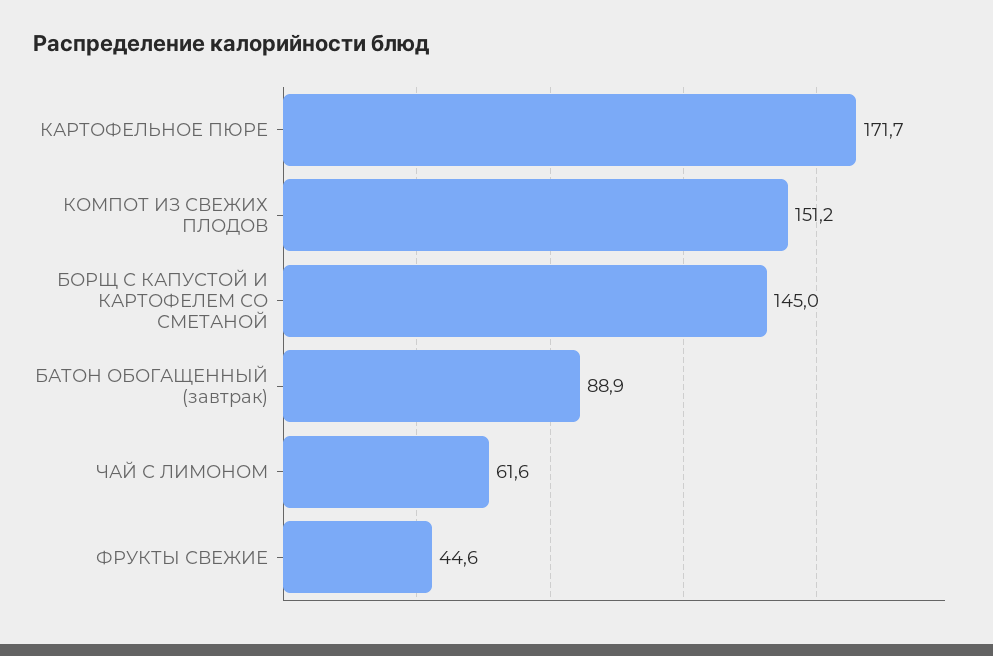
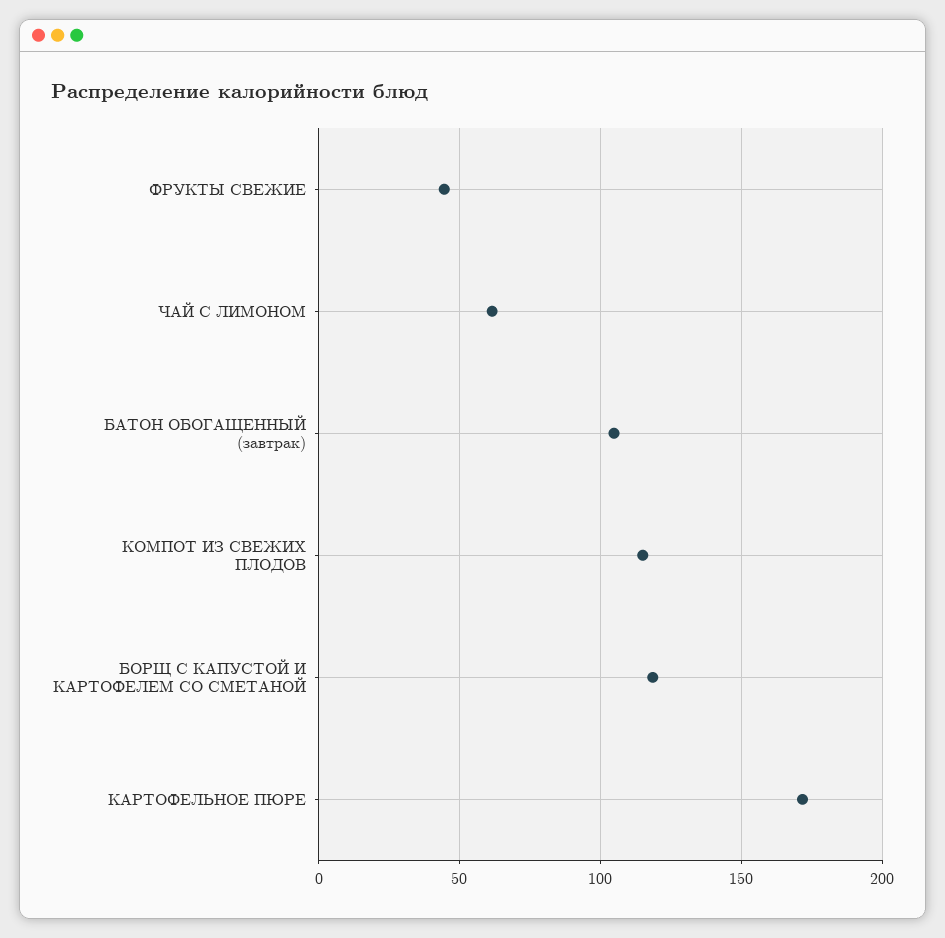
  {
    "КАРТОФЕЛЬНОЕ ПЮРЕ": 171.7,
-   "КОМПОТ ИЗ СВЕЖИХ ПЛОДОВ": 151.2,
+   "КОМПОТ ИЗ СВЕЖИХ ПЛОДОВ": 115,
-   "БОРЩ С КАПУСТОЙ И КАРТОФЕЛЕМ СО СМЕТАНОЙ": 145,
+   "БОРЩ С КАПУСТОЙ И КАРТОФЕЛЕМ СО СМЕТАНОЙ": 120,
-   "БАТОН ОБОГАЩЕННЫЙ (завтрак)": 88.9,
+   "БАТОН ОБОГАЩЕННЫЙ (завтрак)": 105,
    "ЧАЙ С ЛИМОНОМ": 61.6,
    "ФРУКТЫ СВЕЖИЕ": 44.6
  }

